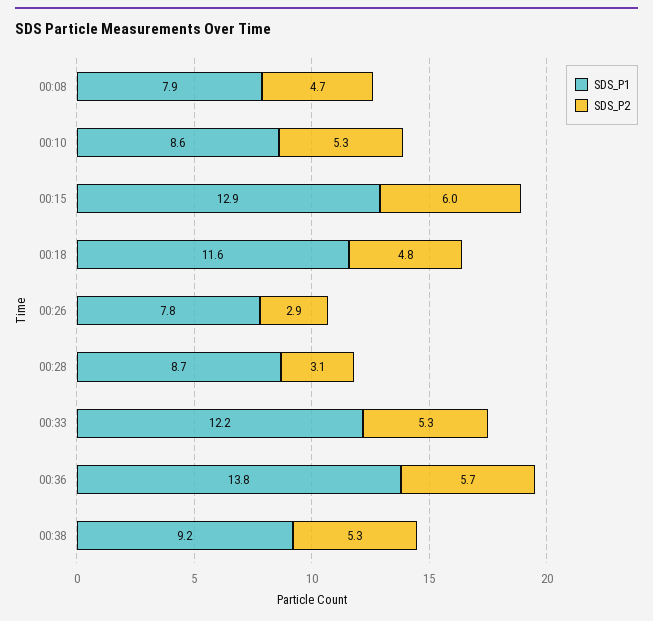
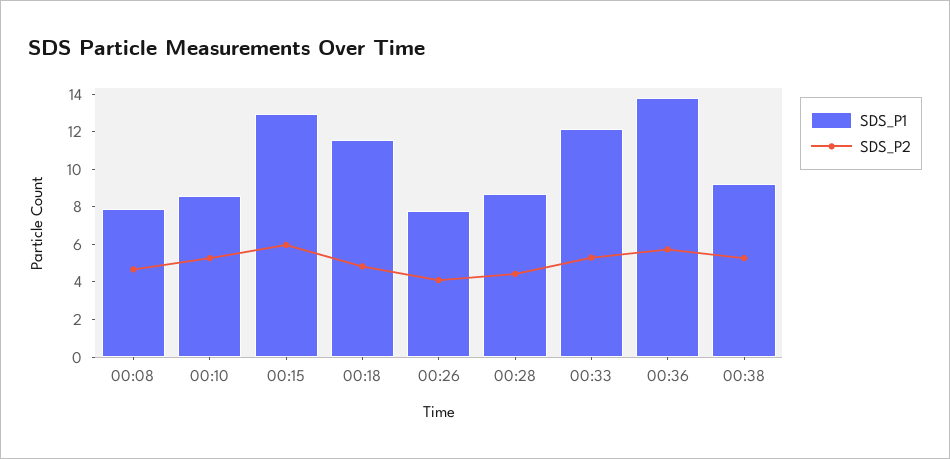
  {
    "SDS_P1": {
      "00:08": 7.9,
      "00:10": 8.6,
      "00:15": 12.9,
      "00:18": 11.6,
      "00:26": 7.8,
      "00:28": 8.7,
      "00:33": 12.2,
      "00:36": 13.8,
      "00:38": 9.2
    },
    "SDS_P2": {
      "00:08": 4.7,
      "00:10": 5.3,
      "00:15": 6,
      "00:18": 4.8,
-     "00:26": 2.9,
+     "00:26": 4,
-     "00:28": 3.1,
+     "00:28": 4.5,
      "00:33": 5.3,
      "00:36": 5.7,
      "00:38": 5.3
    }
  }

